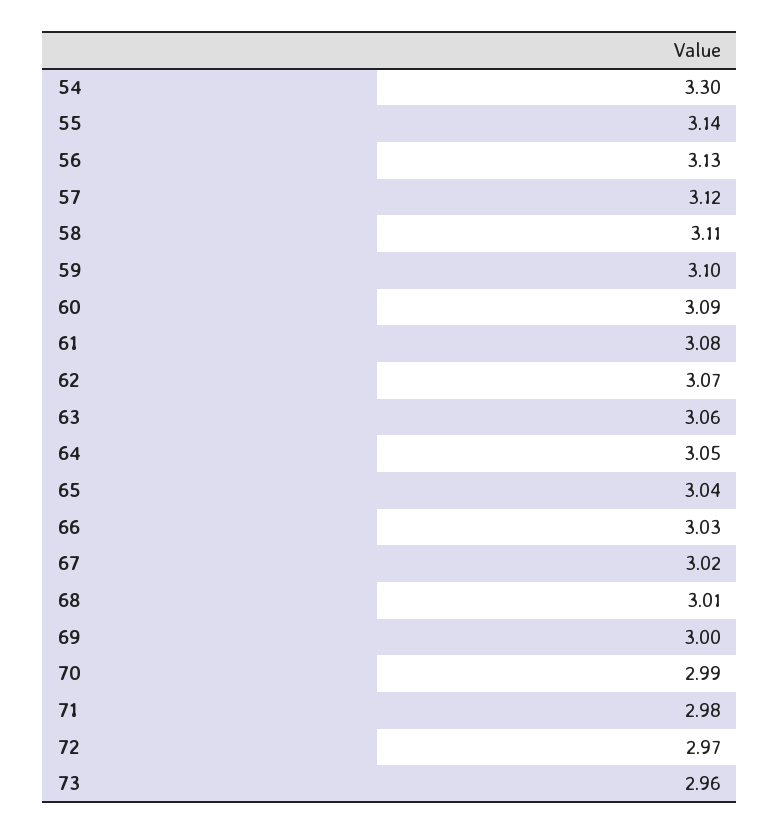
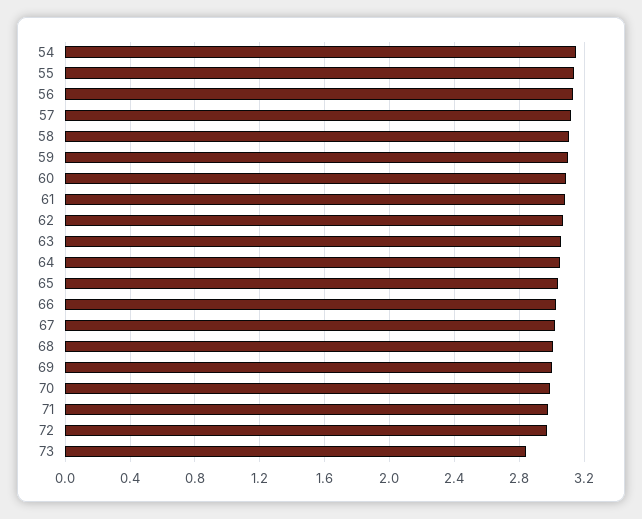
  {
-   "54": 3.3,
+   "54": 3.15,
    "55": 3.14,
    "56": 3.13,
    "57": 3.12,
    "58": 3.11,
    "59": 3.1,
    "60": 3.09,
    "61": 3.08,
    "62": 3.07,
    "63": 3.06,
    "64": 3.05,
    "65": 3.04,
    "66": 3.03,
    "67": 3.02,
    "68": 3.01,
    "69": 3,
    "70": 2.99,
    "71": 2.98,
    "72": 2.97,
-   "73": 2.96
+   "73": 2.85
  }

